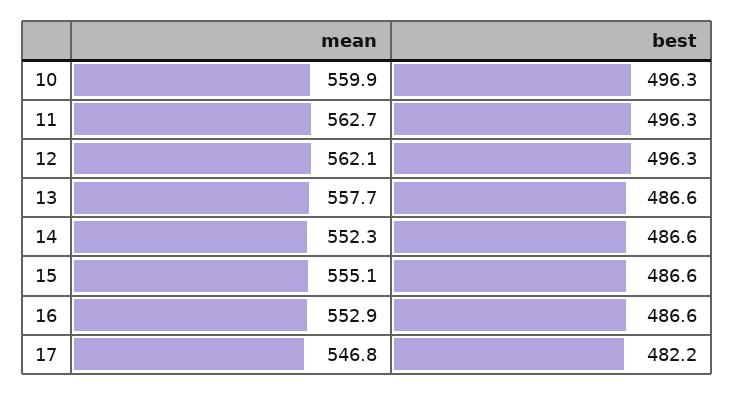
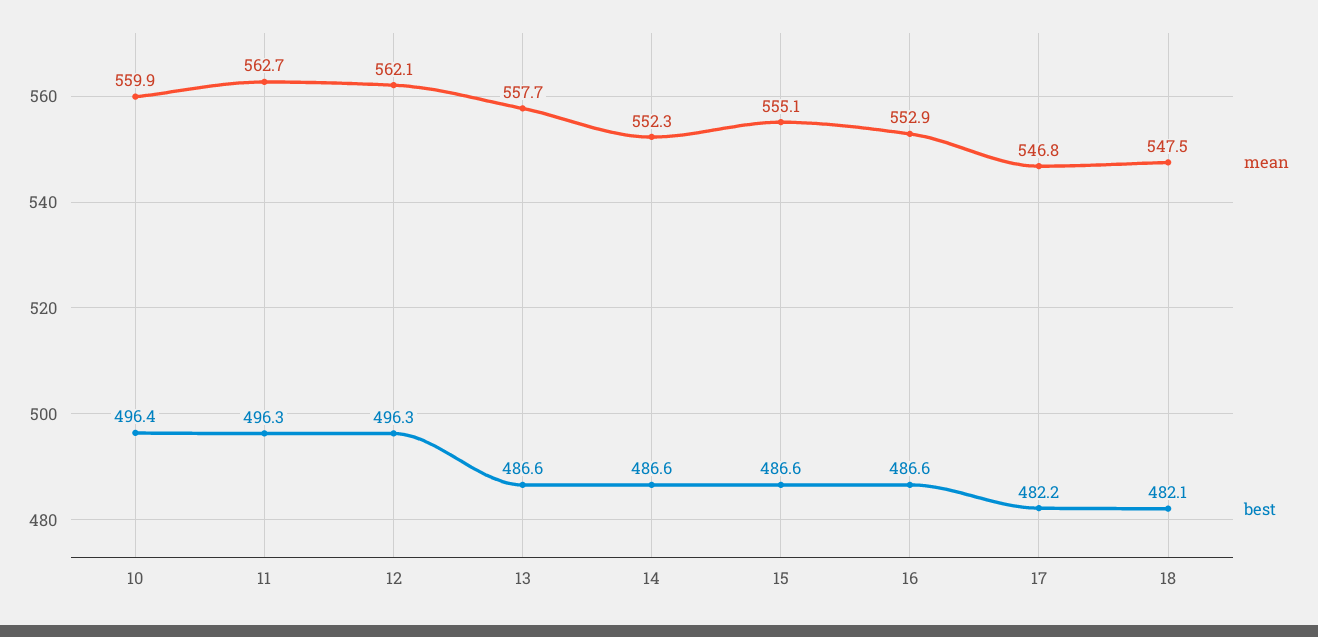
  {
    "mean": {
      "10": 559.9,
      "11": 562.7,
      "12": 562.1,
      "13": 557.7,
      "14": 552.3,
      "15": 555.1,
      "16": 552.9,
-     "17": 546.8
+     "17": 546.8,
+     "18": 547.5
    },
    "best": {
-     "10": 496.3,
+     "10": 496.4,
      "11": 496.3,
      "12": 496.3,
      "13": 486.6,
      "14": 486.6,
      "15": 486.6,
      "16": 486.6,
-     "17": 482.2
+     "17": 482.2,
+     "18": 482.1
    }
  }

